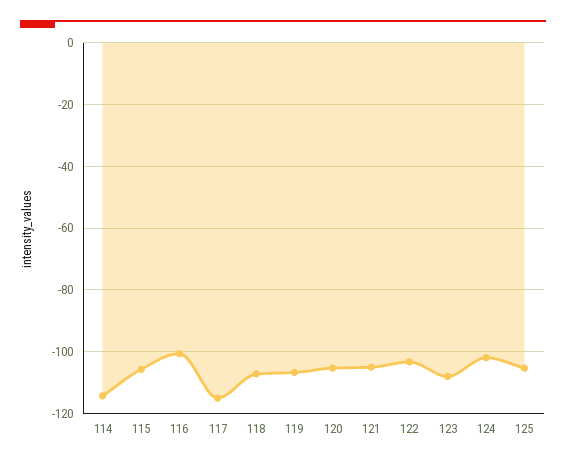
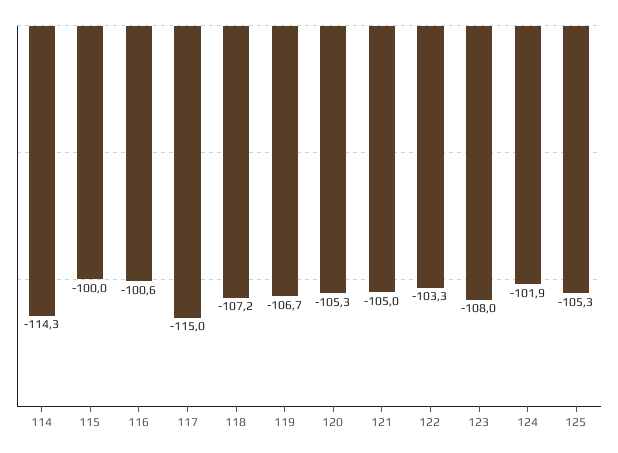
  {
    "114": -114.3,
-   "115": -106,
+   "115": -100,
    "116": -100.6,
    "117": -115,
    "118": -107.2,
    "119": -106.7,
    "120": -105.3,
    "121": -105,
    "122": -103.3,
    "123": -108,
    "124": -101.9,
    "125": -105.3
  }

